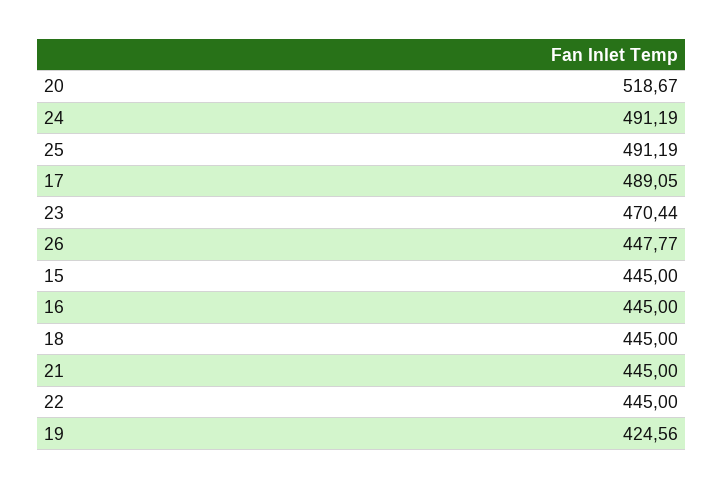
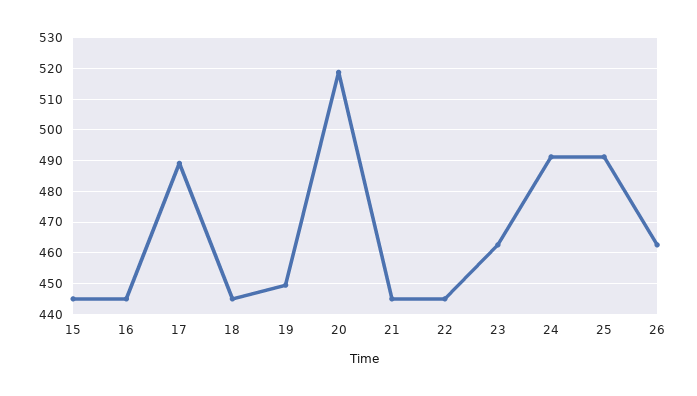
  {
    "20": 518.67,
    "24": 491.19,
    "25": 491.19,
    "17": 489.05,
-   "23": 470.44,
+   "23": 462,
-   "26": 447.77,
+   "26": 462,
    "15": 445,
    "16": 445,
    "18": 445,
    "21": 445,
    "22": 445,
-   "19": 424.56
+   "19": 450
  }

